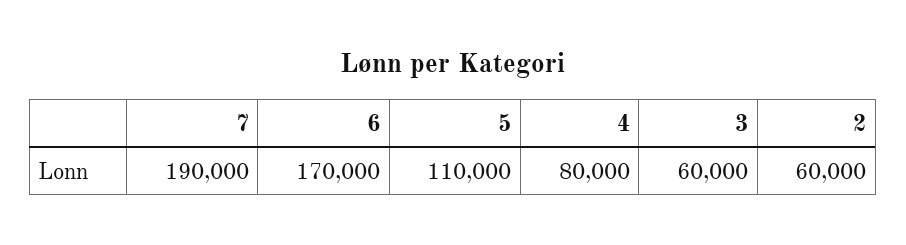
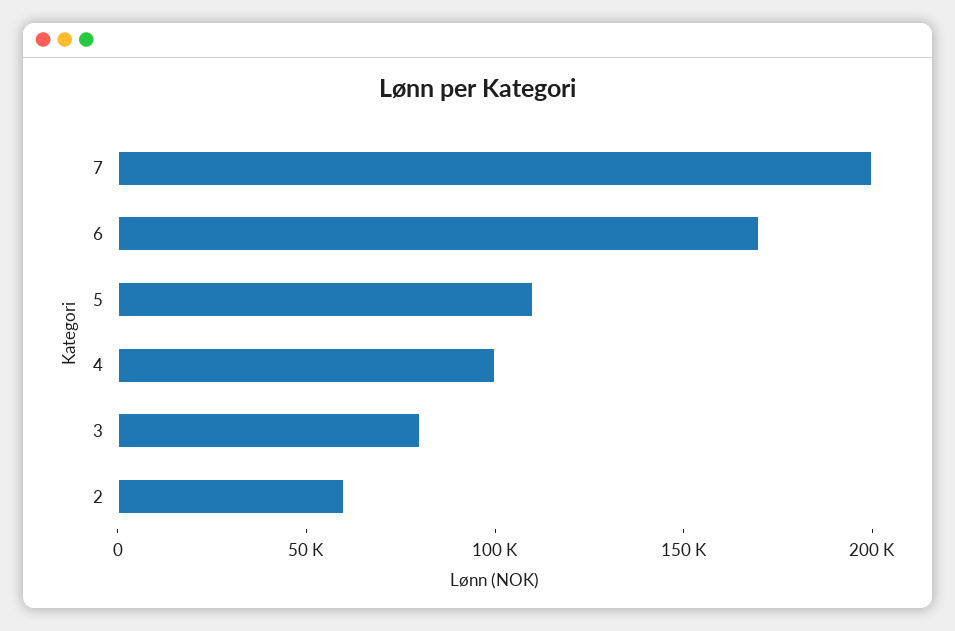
  {
-   "7": 190000,
+   "7": 200000,
    "6": 170000,
    "5": 110000,
-   "4": 80000,
+   "4": 100000,
-   "3": 60000,
+   "3": 80000,
    "2": 60000
  }

